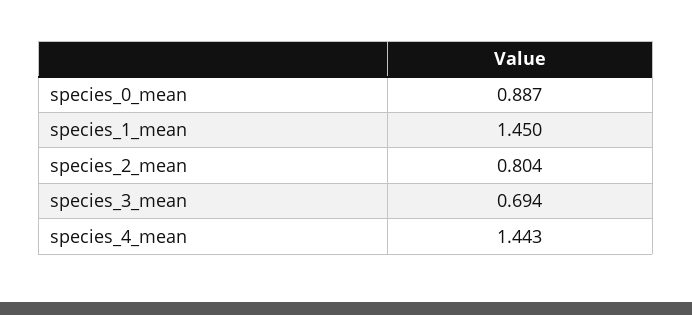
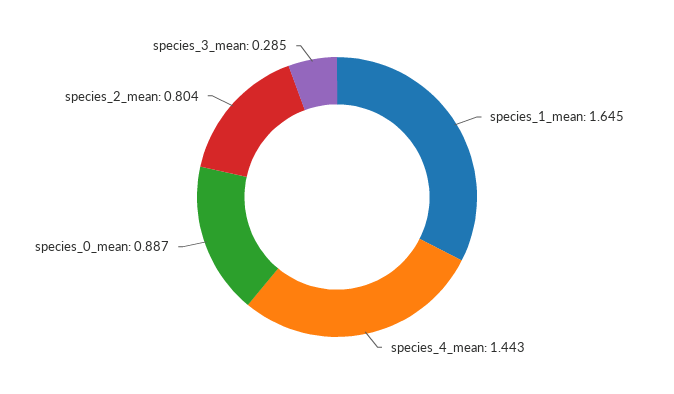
  {
    "species_0_mean": 0.887,
-   "species_1_mean": 1.45,
+   "species_1_mean": 1.645,
    "species_2_mean": 0.804,
-   "species_3_mean": 0.694,
+   "species_3_mean": 0.285,
    "species_4_mean": 1.443
  }

